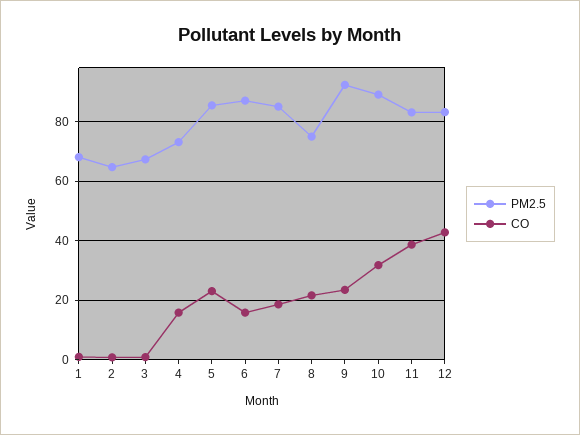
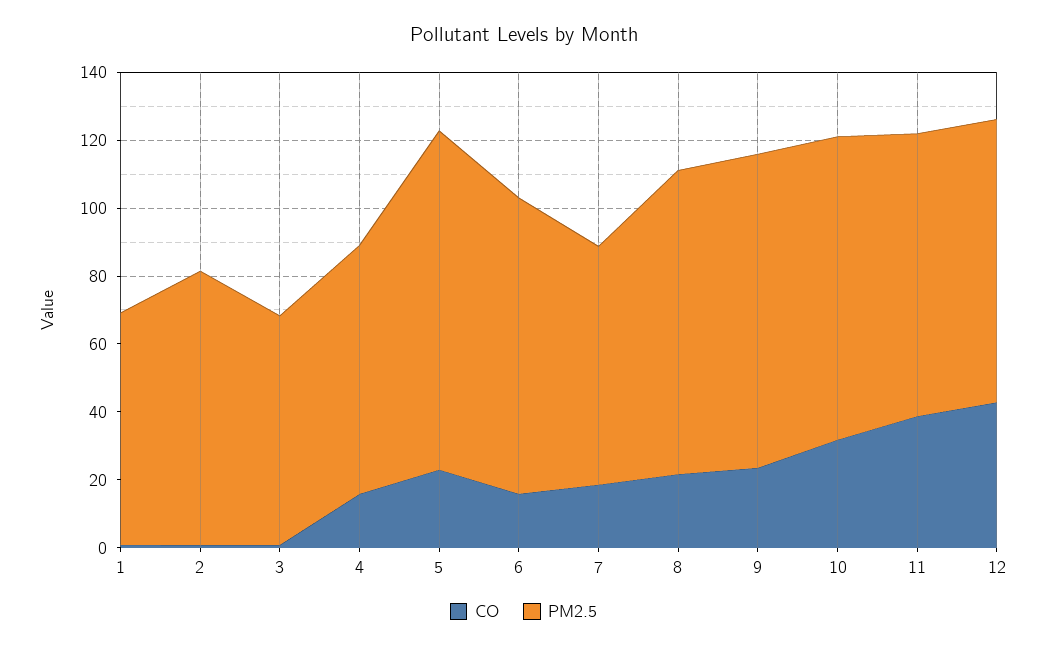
  {
    "PM2.5": {
      "1": 67.5,
-     "2": 65,
+     "2": 80,
      "3": 67.5,
      "4": 72.5,
-     "5": 85,
+     "5": 100,
      "6": 87.5,
-     "7": 85,
+     "7": 70,
-     "8": 75,
+     "8": 90,
      "9": 92.5,
      "10": 90,
      "11": 82.5,
      "12": 82.5
    },
    "CO": {
      "1": 0,
      "2": 0,
      "3": 0,
      "4": 15,
      "5": 22.5,
      "6": 15,
      "7": 17.5,
      "8": 22.5,
      "9": 22.5,
      "10": 32.5,
      "11": 37.5,
      "12": 42.5
    }
  }

